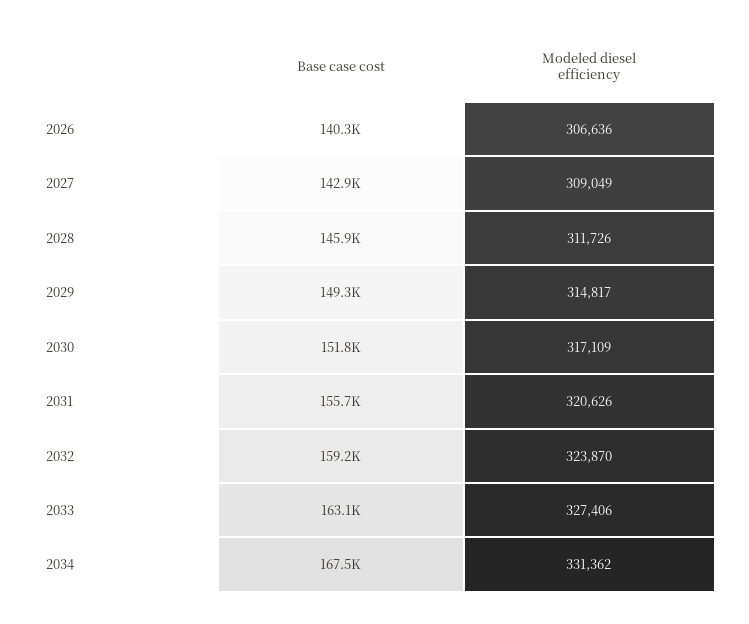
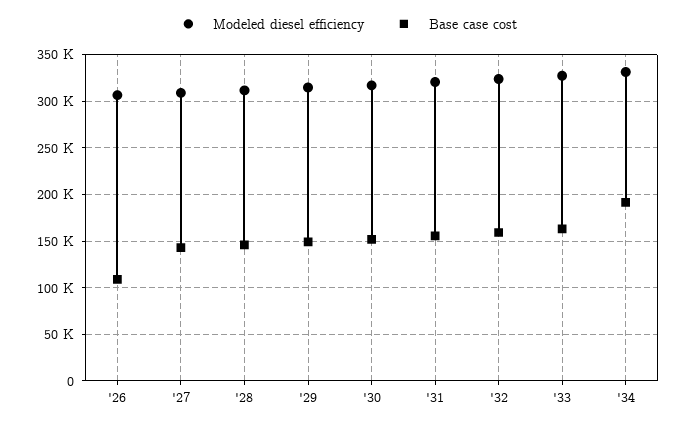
  {
    "Base case cost": {
-     "2026": 140300,
+     "2026": 110000,
      "2027": 142900,
      "2028": 145900,
      "2029": 149300,
      "2030": 151800,
      "2031": 155700,
      "2032": 159200,
      "2033": 163100,
-     "2034": 167500
+     "2034": 190000
    },
    "Modeled diesel efficiency": {
      "2026": 306636,
      "2027": 309049,
      "2028": 311726,
      "2029": 314817,
      "2030": 317109,
      "2031": 320626,
      "2032": 323870,
      "2033": 327406,
      "2034": 331362
    }
  }

